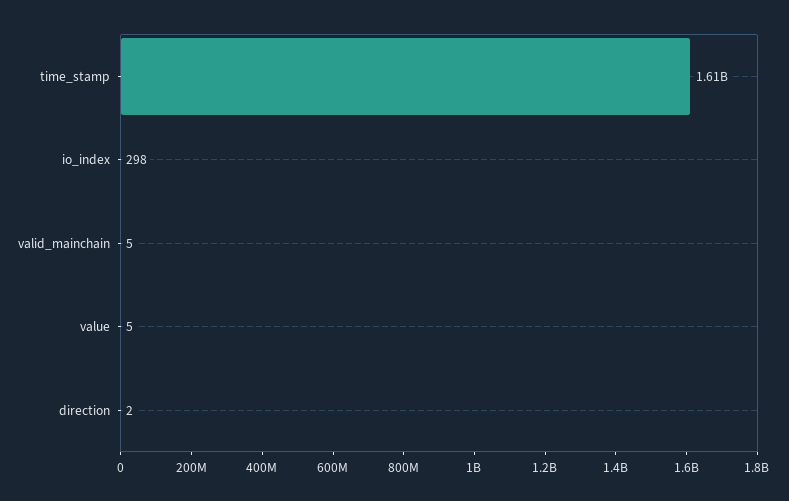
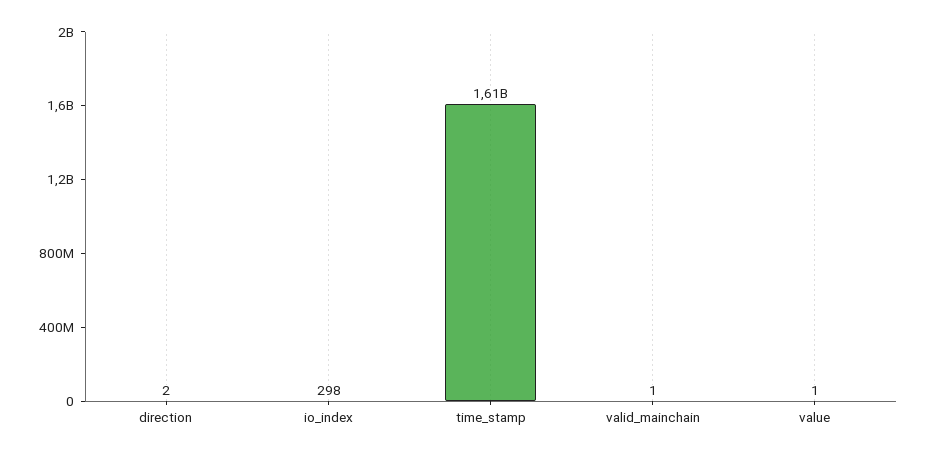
  {
    "time_stamp": 1610000000,
    "io_index": 298,
-   "valid_mainchain": 5,
+   "valid_mainchain": 1,
-   "value": 5,
+   "value": 1,
    "direction": 2
  }

